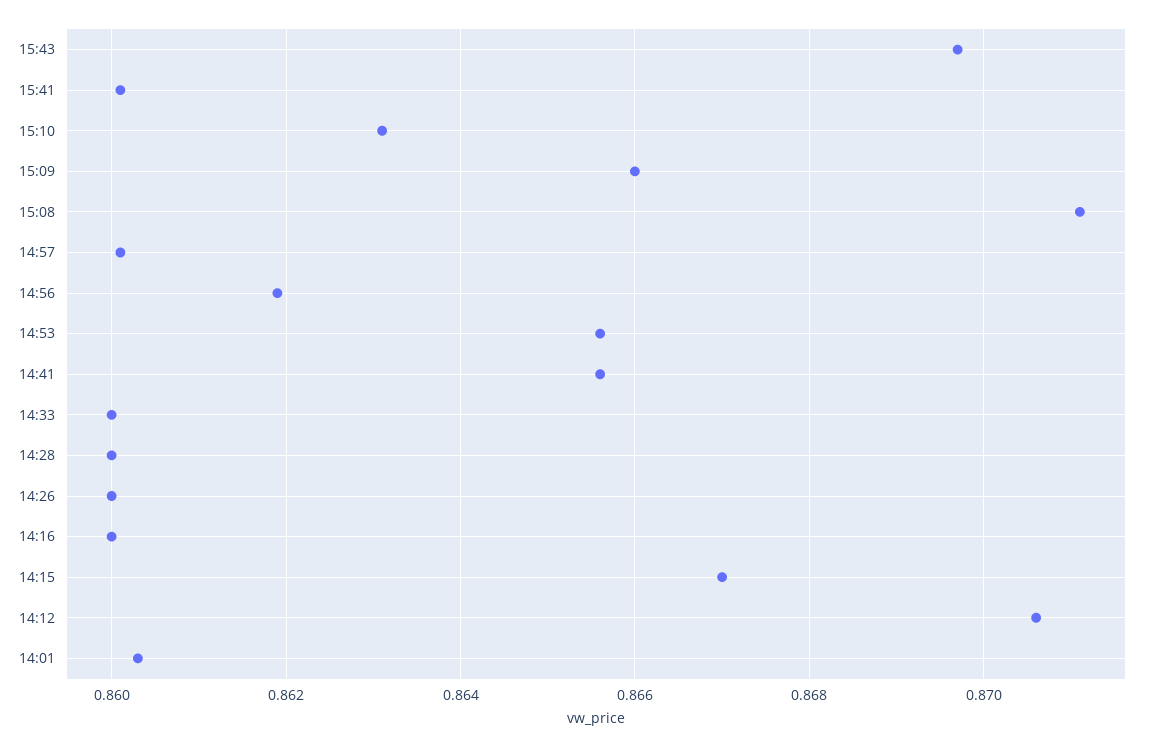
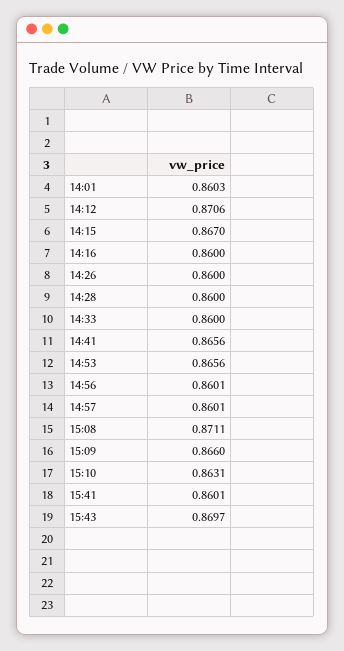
  {
    "15:43": 0.8697,
    "15:41": 0.8601,
    "15:10": 0.8631,
    "15:09": 0.866,
    "15:08": 0.8711,
    "14:57": 0.8601,
-   "14:56": 0.862,
+   "14:56": 0.8601,
    "14:53": 0.8656,
    "14:41": 0.8656,
    "14:33": 0.86,
    "14:28": 0.86,
    "14:26": 0.86,
    "14:16": 0.86,
    "14:15": 0.867,
    "14:12": 0.8706,
    "14:01": 0.8603
  }

